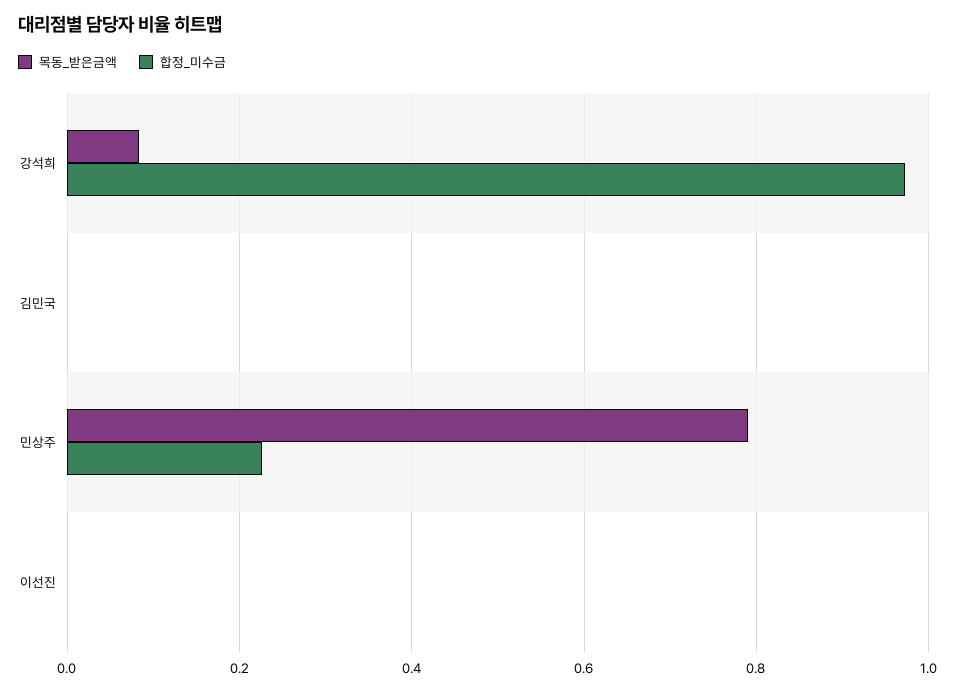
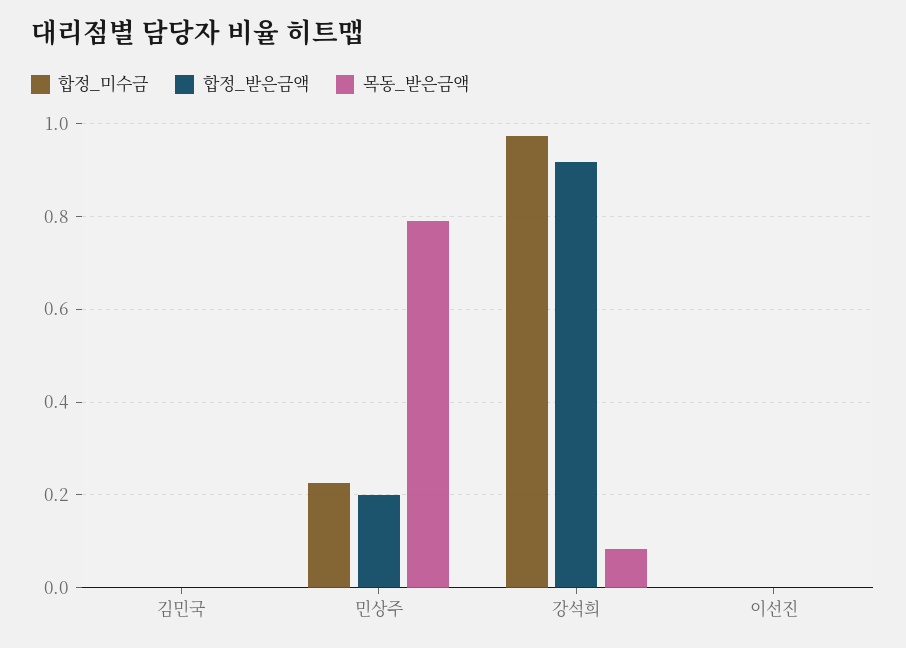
  {
    "목동_받은금액": {
      "강석희": 0.08,
      "김민국": 0,
      "민상주": 0.8,
      "이선진": 0
    },
    "합정_미수금": {
      "강석희": 0.98,
      "김민국": 0,
      "민상주": 0.22,
      "이선진": 0
-   }
+   },
+   "합정_받은금액": {
+     "김민국": 0,
+     "민상주": 0.2,
+     "강석희": 0.92,
+     "이선진": 0
+   }
  }

